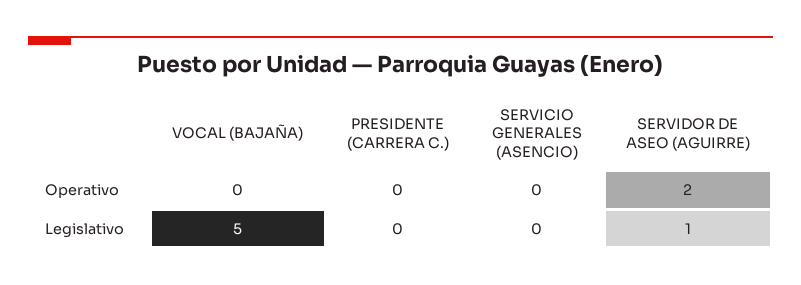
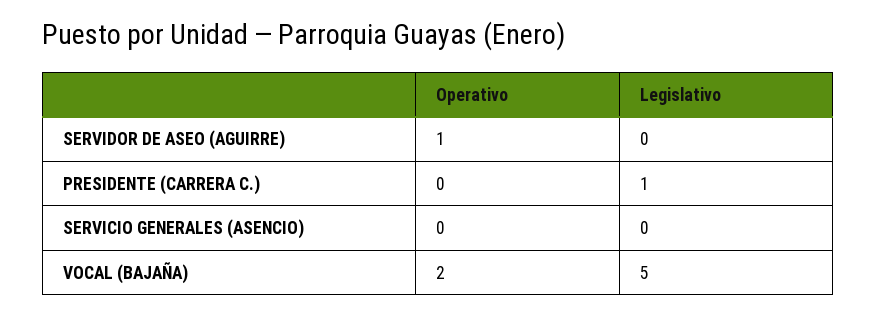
  {
    "VOCAL (BAJAÑA)": {
-     "Operativo": 0,
+     "Operativo": 2,
      "Legislativo": 5
    },
    "PRESIDENTE (CARRERA C.)": {
      "Operativo": 0,
-     "Legislativo": 0
+     "Legislativo": 1
    },
    "SERVICIO GENERALES (ASENCIO)": {
      "Operativo": 0,
      "Legislativo": 0
    },
    "SERVIDOR DE ASEO (AGUIRRE)": {
-     "Operativo": 2,
+     "Operativo": 1,
-     "Legislativo": 1
+     "Legislativo": 0
    }
  }

